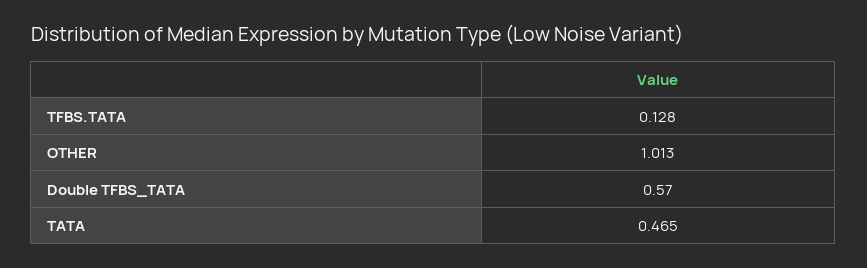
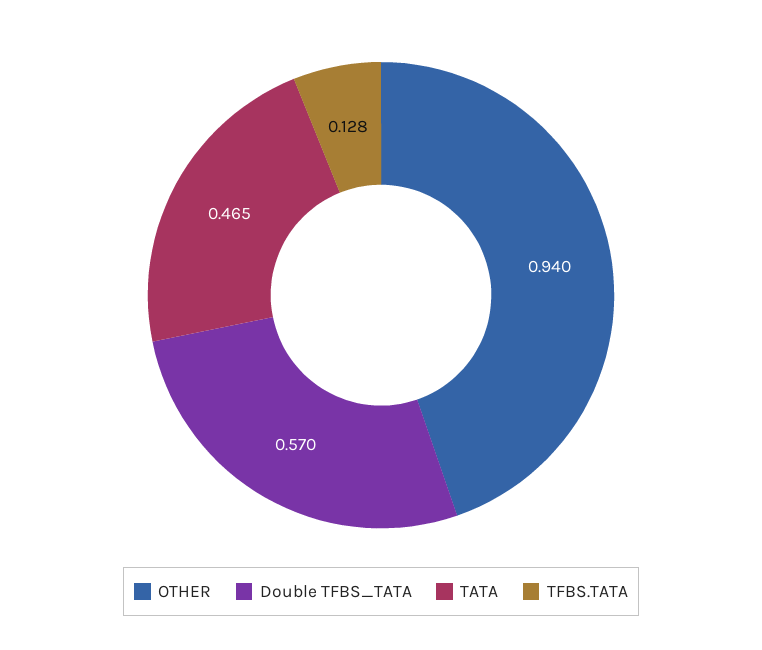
  {
    "TFBS.TATA": 0.128,
-   "OTHER": 1.013,
+   "OTHER": 0.94,
    "Double TFBS_TATA": 0.57,
    "TATA": 0.465
  }

